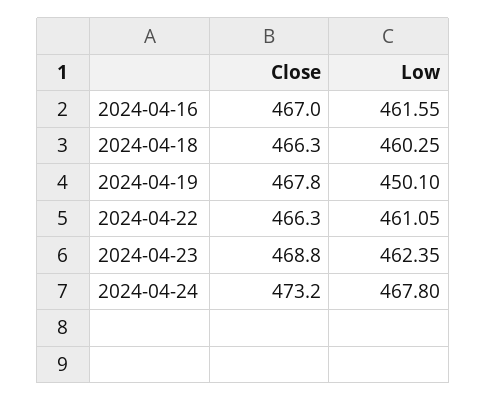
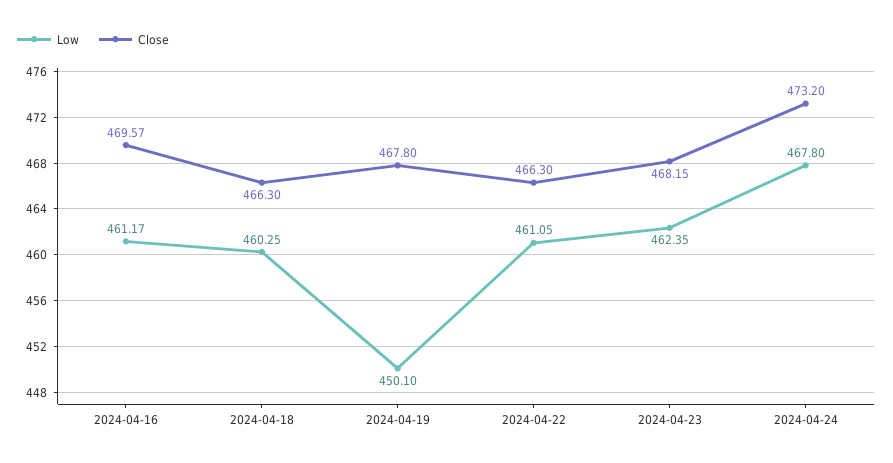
  {
    "Close": {
-     "2024-04-16": 467,
+     "2024-04-16": 469.57,
      "2024-04-18": 466.3,
      "2024-04-19": 467.8,
      "2024-04-22": 466.3,
-     "2024-04-23": 468.8,
+     "2024-04-23": 468.15,
      "2024-04-24": 473.2
    },
    "Low": {
-     "2024-04-16": 461.55,
+     "2024-04-16": 461.17,
      "2024-04-18": 460.25,
      "2024-04-19": 450.1,
      "2024-04-22": 461.05,
      "2024-04-23": 462.35,
      "2024-04-24": 467.8
    }
  }

